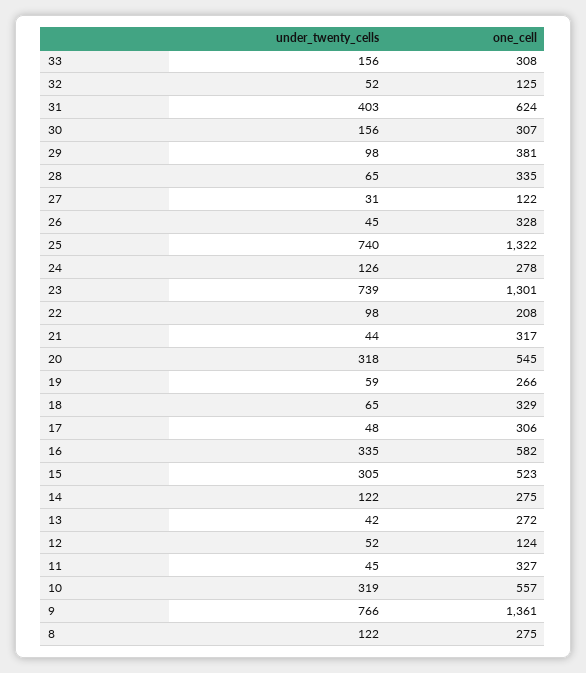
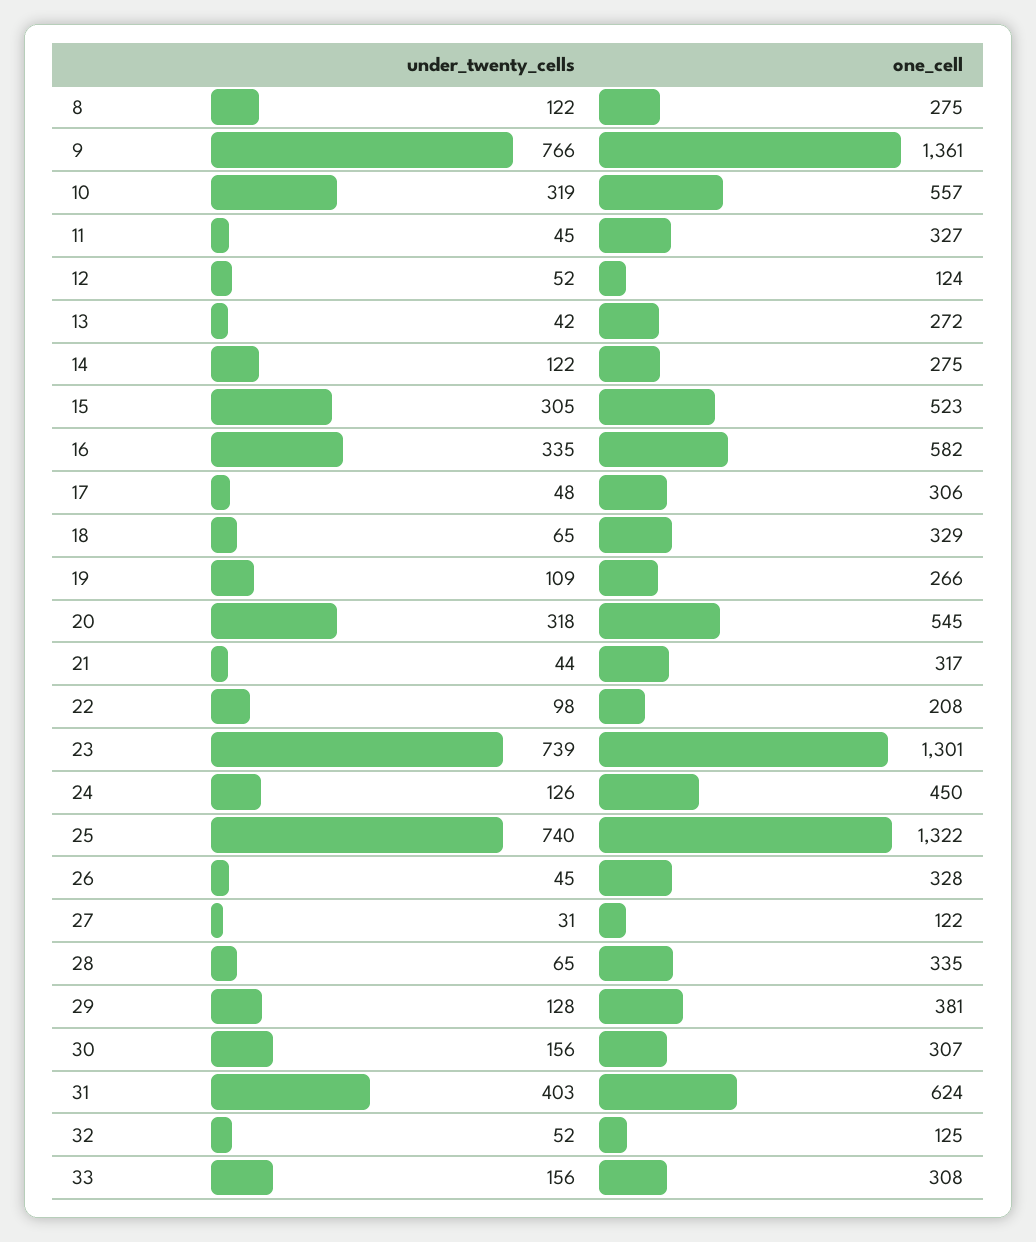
  {
    "under_twenty_cells": {
      "33": 156,
      "32": 52,
      "31": 403,
      "30": 156,
-     "29": 98,
+     "29": 128,
      "28": 65,
      "27": 31,
      "26": 45,
      "25": 740,
      "24": 126,
      "23": 739,
      "22": 98,
      "21": 44,
      "20": 318,
-     "19": 59,
+     "19": 109,
      "18": 65,
      "17": 48,
      "16": 335,
      "15": 305,
      "14": 122,
      "13": 42,
      "12": 52,
      "11": 45,
      "10": 319,
      "9": 766,
      "8": 122
    },
    "one_cell": {
      "33": 308,
      "32": 125,
      "31": 624,
      "30": 307,
      "29": 381,
      "28": 335,
      "27": 122,
      "26": 328,
      "25": 1322,
-     "24": 278,
+     "24": 450,
      "23": 1301,
      "22": 208,
      "21": 317,
      "20": 545,
      "19": 266,
      "18": 329,
      "17": 306,
      "16": 582,
      "15": 523,
      "14": 275,
      "13": 272,
      "12": 124,
      "11": 327,
      "10": 557,
      "9": 1361,
      "8": 275
    }
  }

